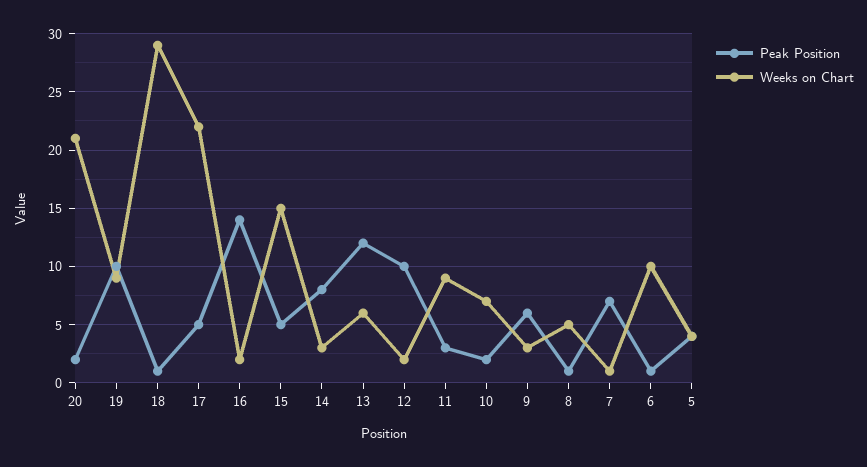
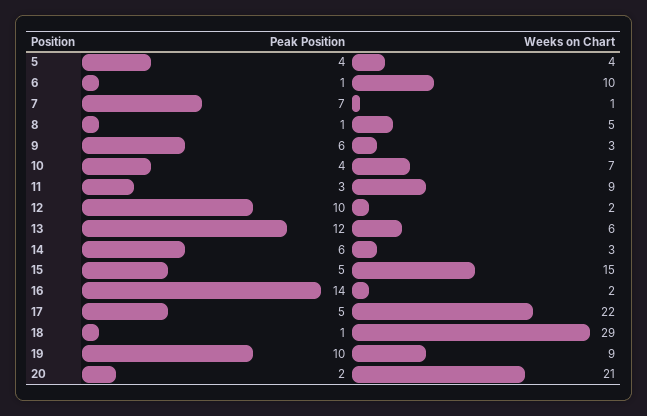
  {
    "Peak Position": {
      "20": 2,
      "19": 10,
      "18": 1,
      "17": 5,
      "16": 14,
      "15": 5,
-     "14": 8,
+     "14": 6,
      "13": 12,
      "12": 10,
      "11": 3,
-     "10": 2,
+     "10": 4,
      "9": 6,
      "8": 1,
      "7": 7,
      "6": 1,
      "5": 4
    },
    "Weeks on Chart": {
      "20": 21,
      "19": 9,
      "18": 29,
      "17": 22,
      "16": 2,
      "15": 15,
      "14": 3,
      "13": 6,
      "12": 2,
      "11": 9,
      "10": 7,
      "9": 3,
      "8": 5,
      "7": 1,
      "6": 10,
      "5": 4
    }
  }

